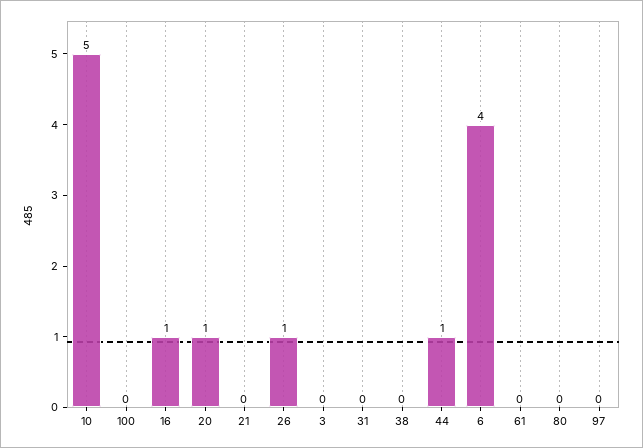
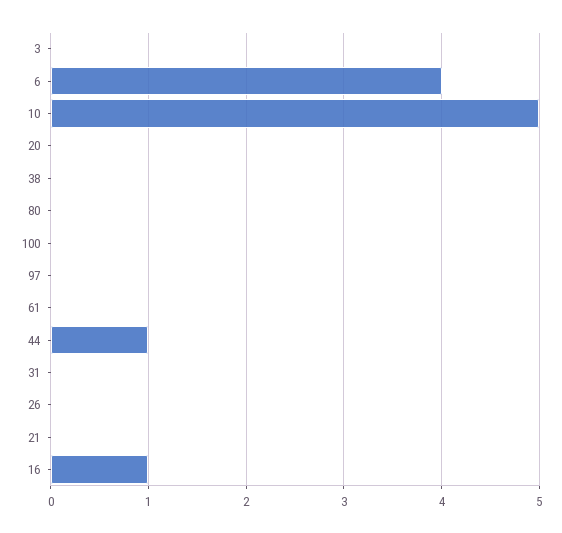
  {
    "10": 5,
    "100": 0,
    "16": 1,
-   "20": 1,
+   "20": 0,
    "21": 0,
-   "26": 1,
+   "26": 0,
    "3": 0,
    "31": 0,
    "38": 0,
    "44": 1,
    "6": 4,
    "61": 0,
    "80": 0,
    "97": 0
  }

